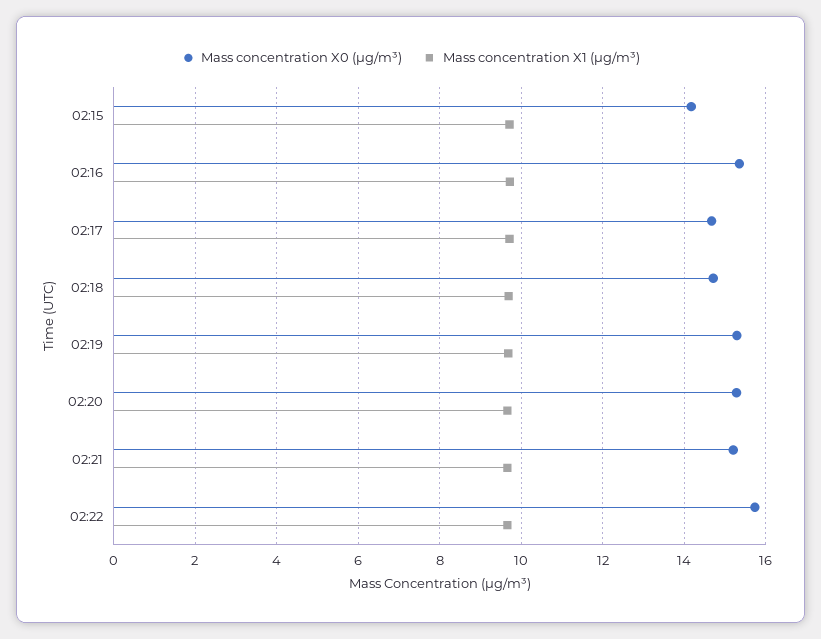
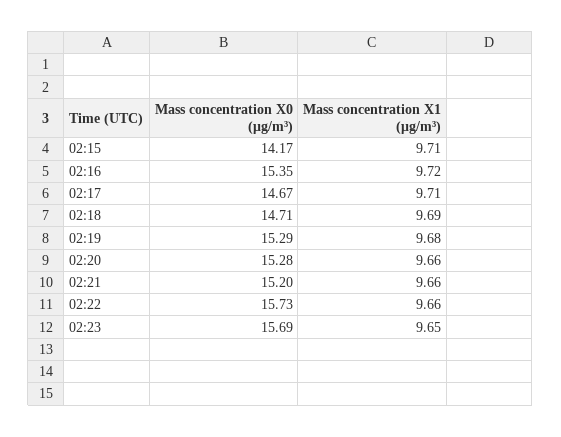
  {
    "Mass concentration X0 (μg/m³)": {
      "02:15": 14.17,
      "02:16": 15.35,
      "02:17": 14.67,
      "02:18": 14.71,
      "02:19": 15.29,
      "02:20": 15.28,
      "02:21": 15.2,
-     "02:22": 15.73
+     "02:22": 15.73,
+     "02:23": 15.69
    },
    "Mass concentration X1 (μg/m³)": {
      "02:15": 9.71,
      "02:16": 9.72,
      "02:17": 9.71,
      "02:18": 9.69,
      "02:19": 9.68,
      "02:20": 9.66,
      "02:21": 9.66,
-     "02:22": 9.66
+     "02:22": 9.66,
+     "02:23": 9.65
    }
  }

